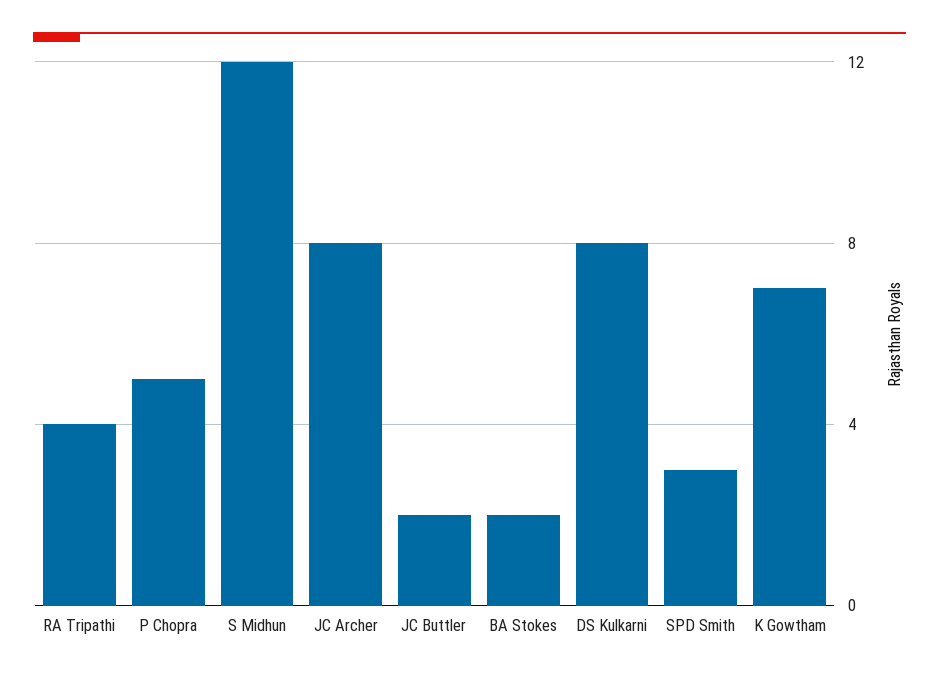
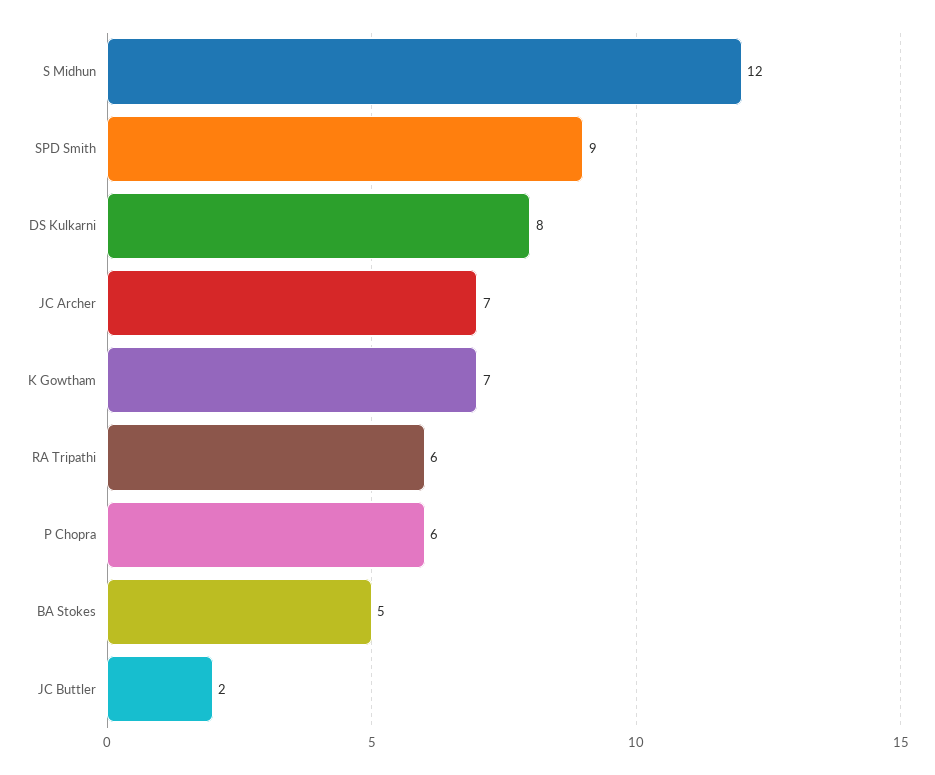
  {
-   "RA Tripathi": 4,
+   "RA Tripathi": 6,
-   "P Chopra": 5,
+   "P Chopra": 6,
    "S Midhun": 12,
-   "JC Archer": 8,
+   "JC Archer": 7,
    "JC Buttler": 2,
-   "BA Stokes": 2,
+   "BA Stokes": 5,
    "DS Kulkarni": 8,
-   "SPD Smith": 3,
+   "SPD Smith": 9,
    "K Gowtham": 7
  }

